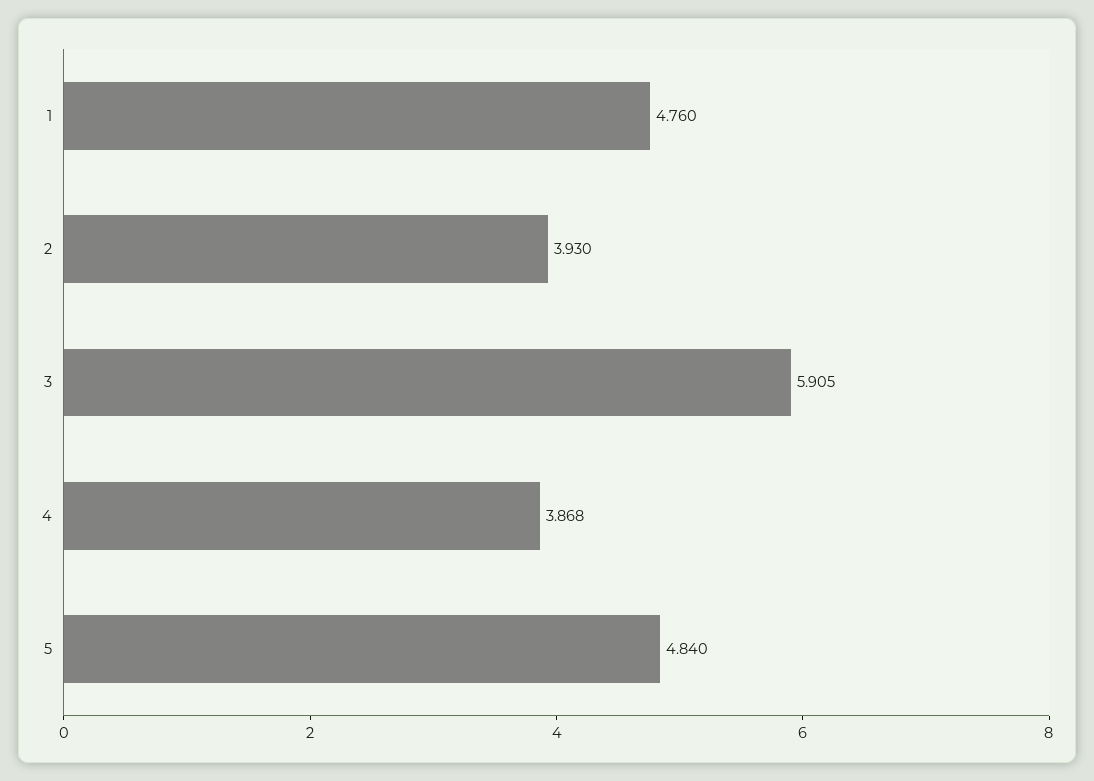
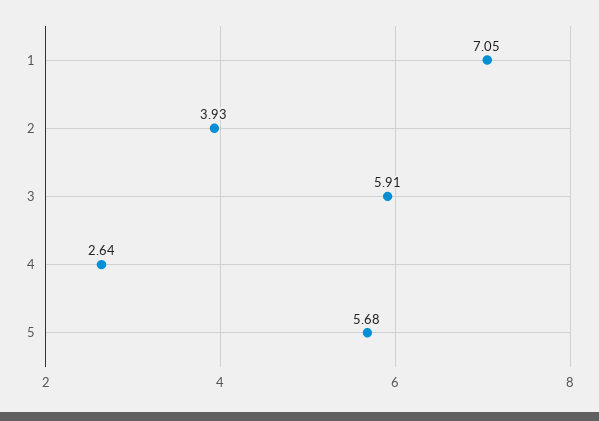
  {
-   "1": 4.76,
+   "1": 7.05,
    "2": 3.93,
    "3": 5.905,
-   "4": 3.868,
+   "4": 2.64,
-   "5": 4.84
+   "5": 5.68
  }

